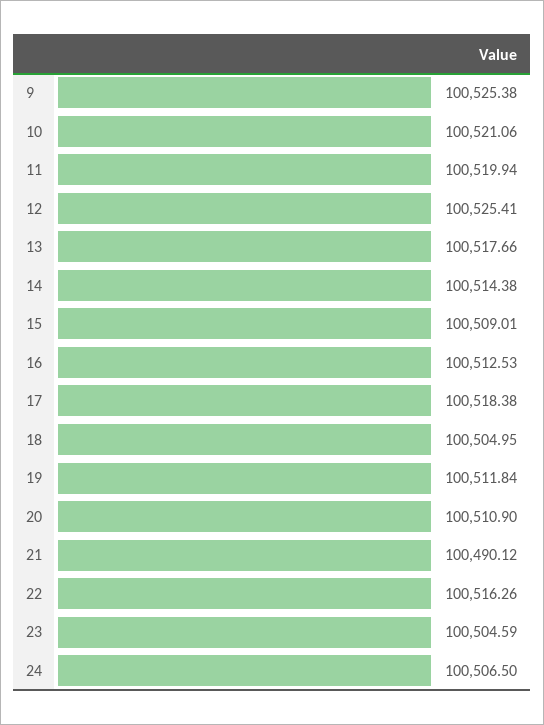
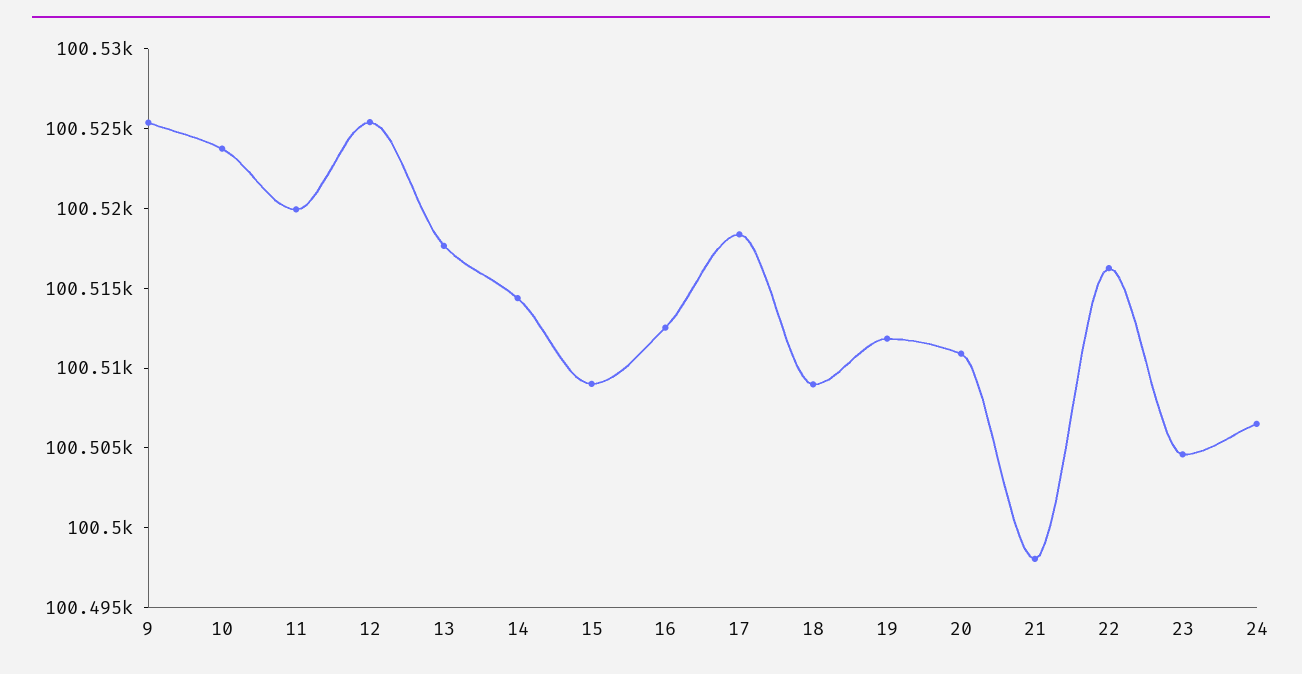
  {
    "9": 100525.38,
-   "10": 100521.06,
+   "10": 100524,
    "11": 100519.94,
    "12": 100525.41,
    "13": 100517.66,
    "14": 100514.38,
    "15": 100509.01,
    "16": 100512.53,
    "17": 100518.38,
-   "18": 100504.95,
+   "18": 100509,
    "19": 100511.84,
    "20": 100510.9,
-   "21": 100490.12,
+   "21": 100498,
    "22": 100516.26,
    "23": 100504.59,
    "24": 100506.5
  }

